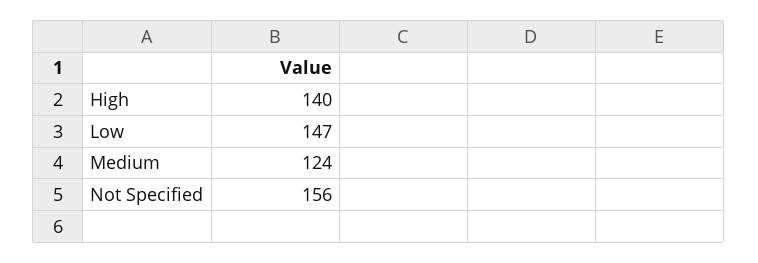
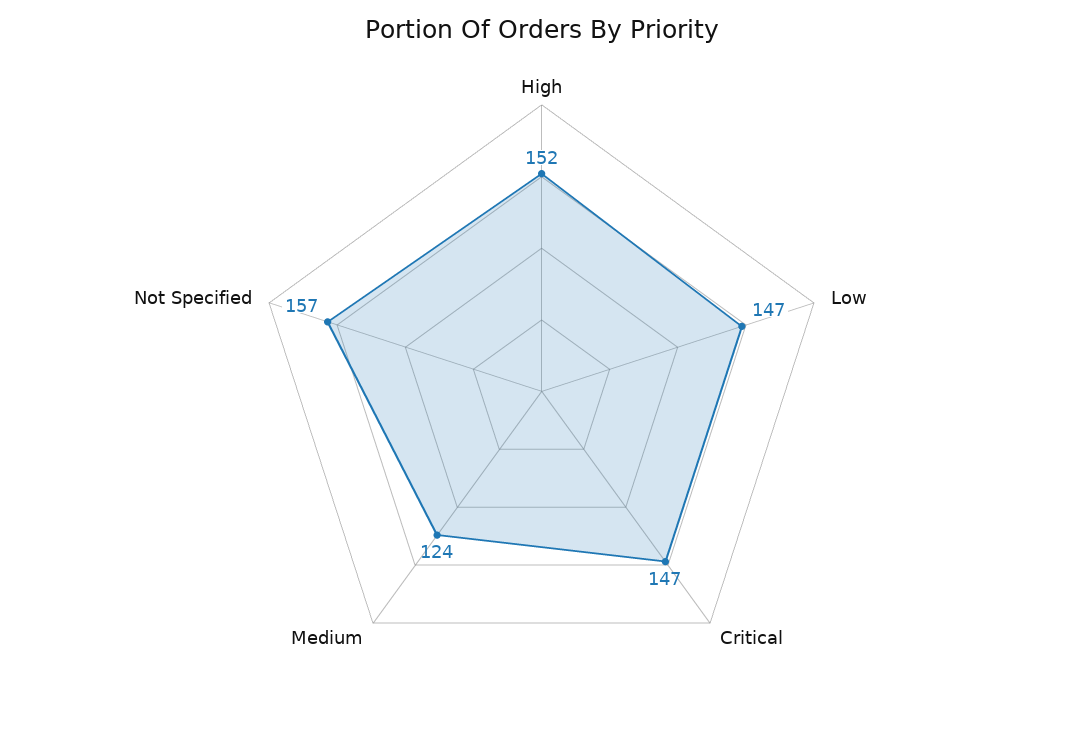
  {
-   "High": 140,
+   "High": 152,
    "Low": 147,
    "Medium": 124,
-   "Not Specified": 156
+   "Not Specified": 157,
+   "Critical": 147
  }

